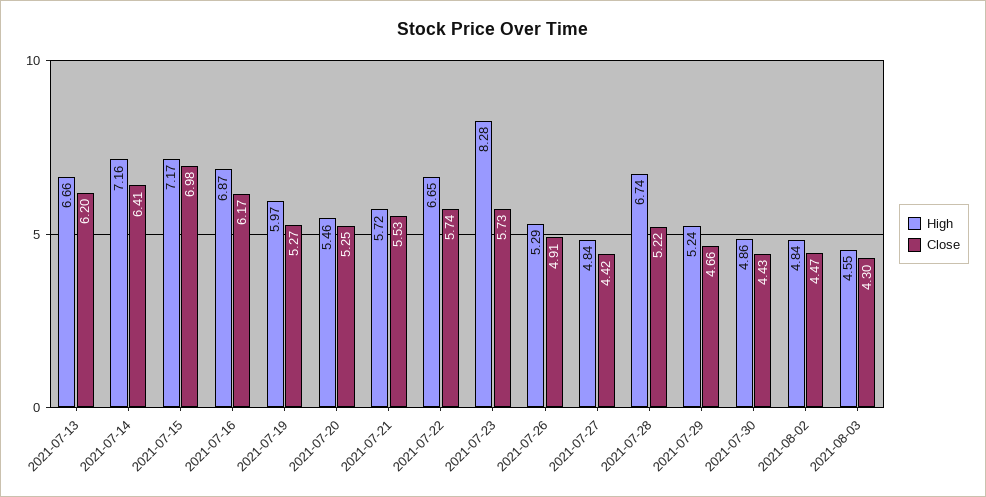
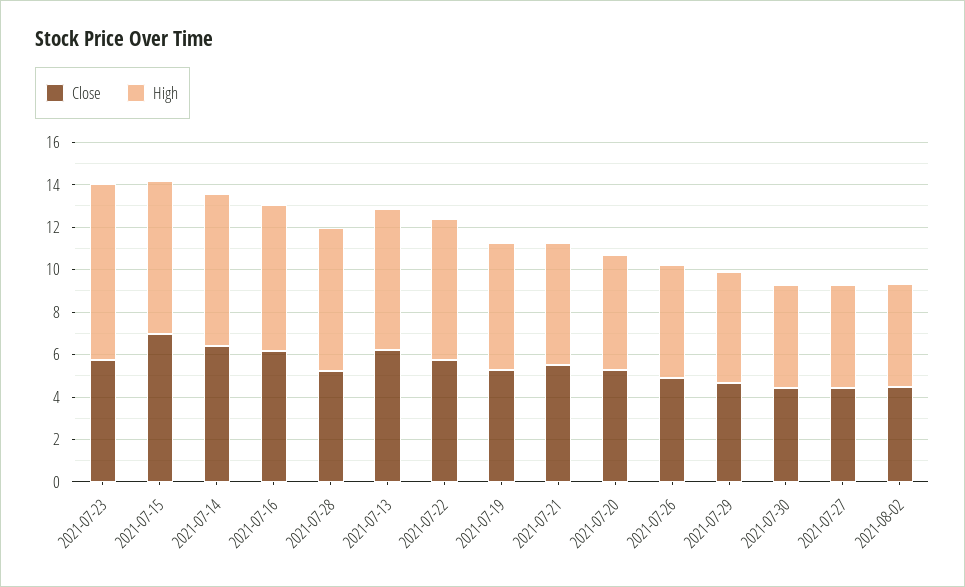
  {
    "High": {
      "2021-07-13": 6.66,
      "2021-07-14": 7.16,
      "2021-07-15": 7.17,
      "2021-07-16": 6.87,
      "2021-07-19": 5.97,
      "2021-07-20": 5.46,
      "2021-07-21": 5.72,
      "2021-07-22": 6.65,
      "2021-07-23": 8.28,
      "2021-07-26": 5.29,
      "2021-07-27": 4.84,
      "2021-07-28": 6.74,
      "2021-07-29": 5.24,
      "2021-07-30": 4.86,
-     "2021-08-02": 4.84,
+     "2021-08-02": 4.84
-     "2021-08-03": 4.55
    },
    "Close": {
      "2021-07-13": 6.2,
      "2021-07-14": 6.41,
      "2021-07-15": 6.98,
      "2021-07-16": 6.17,
      "2021-07-19": 5.27,
      "2021-07-20": 5.25,
      "2021-07-21": 5.53,
      "2021-07-22": 5.74,
      "2021-07-23": 5.73,
      "2021-07-26": 4.91,
      "2021-07-27": 4.42,
      "2021-07-28": 5.22,
      "2021-07-29": 4.66,
      "2021-07-30": 4.43,
-     "2021-08-02": 4.47,
+     "2021-08-02": 4.47
-     "2021-08-03": 4.3
    }
  }

